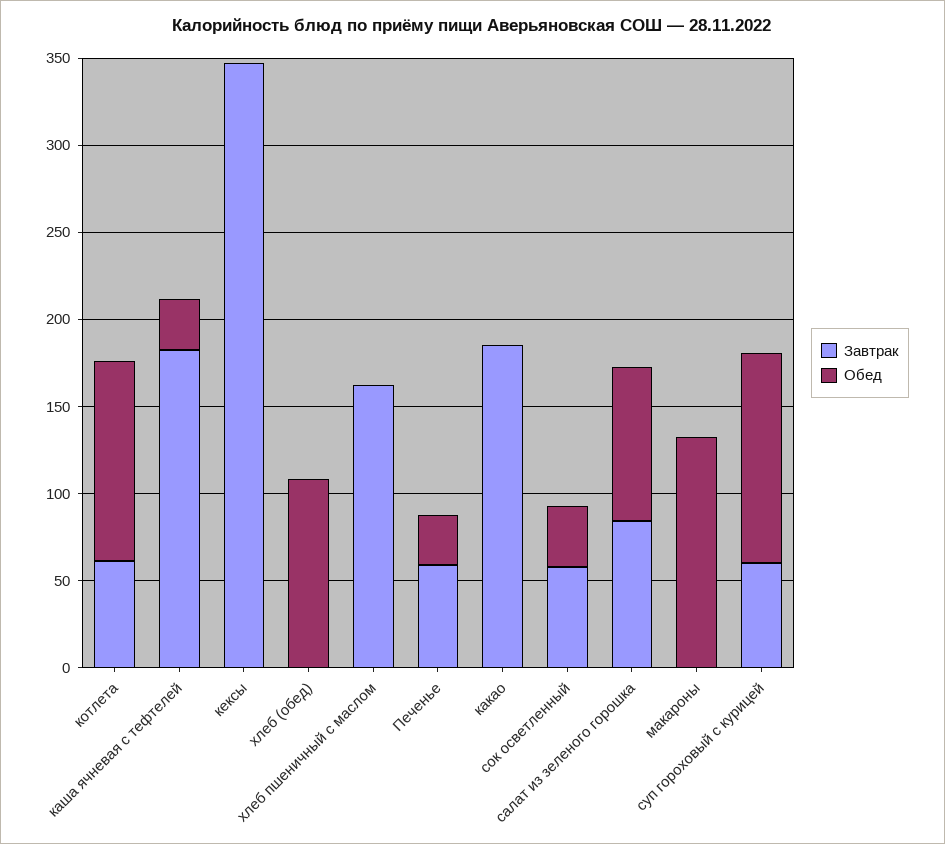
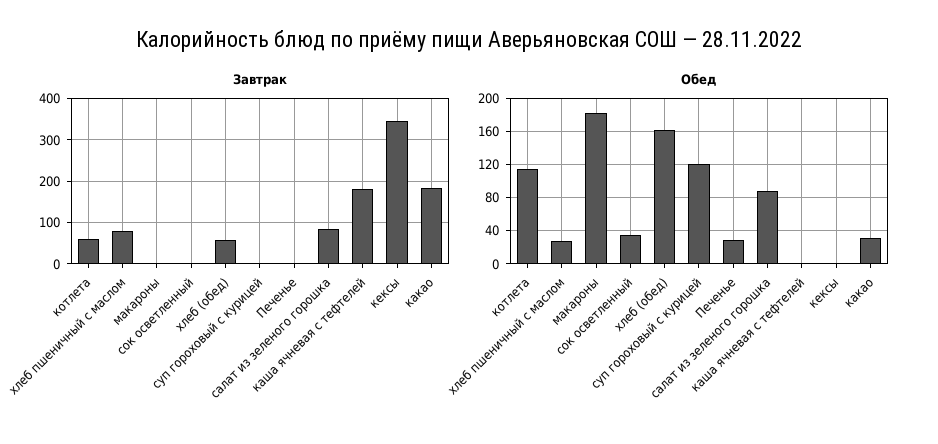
  {
    "Завтрак": {
      "котлета": 60,
      "каша ячневая с тефтелей": 180,
      "кексы": 350,
-     "хлеб (обед)": 0,
+     "хлеб (обед)": 60,
-     "хлеб пшеничный с маслом": 160,
+     "хлеб пшеничный с маслом": 80,
-     "Печенье": 60,
+     "Печенье": 0,
      "какао": 190,
-     "сок осветленный": 60,
+     "сок осветленный": 0,
      "салат из зеленого горошка": 80,
      "макароны": 0,
-     "суп гороховый с курицей": 60
+     "суп гороховый с курицей": 0
    },
    "Обед": {
      "котлета": 110,
-     "каша ячневая с тефтелей": 30,
+     "каша ячневая с тефтелей": 0,
      "кексы": 0,
-     "хлеб (обед)": 110,
+     "хлеб (обед)": 160,
-     "хлеб пшеничный с маслом": 0,
+     "хлеб пшеничный с маслом": 30,
      "Печенье": 30,
-     "какао": 0,
+     "какао": 30,
      "сок осветленный": 40,
      "салат из зеленого горошка": 90,
-     "макароны": 130,
+     "макароны": 180,
      "суп гороховый с курицей": 120
    }
  }

